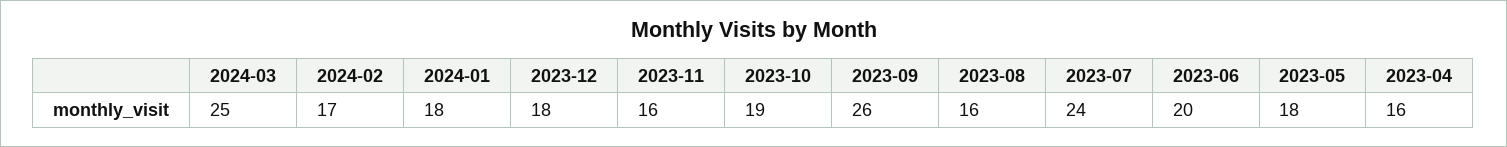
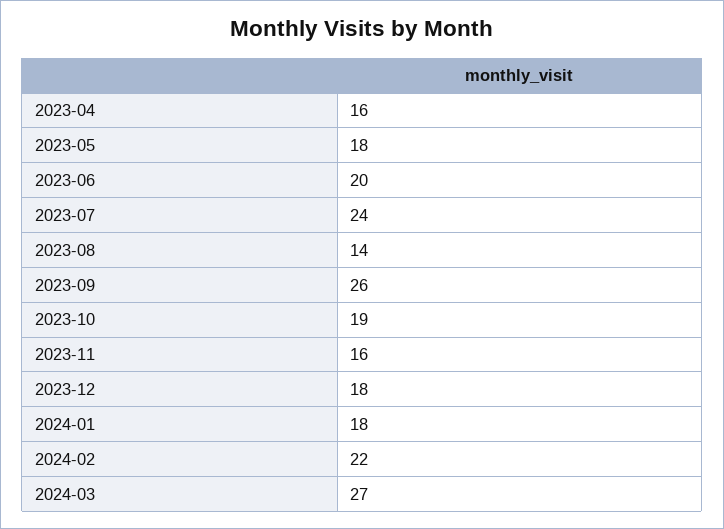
  {
-   "2024-03": 25,
+   "2024-03": 27,
-   "2024-02": 17,
+   "2024-02": 22,
    "2024-01": 18,
    "2023-12": 18,
    "2023-11": 16,
    "2023-10": 19,
    "2023-09": 26,
-   "2023-08": 16,
+   "2023-08": 14,
    "2023-07": 24,
    "2023-06": 20,
    "2023-05": 18,
    "2023-04": 16
  }

